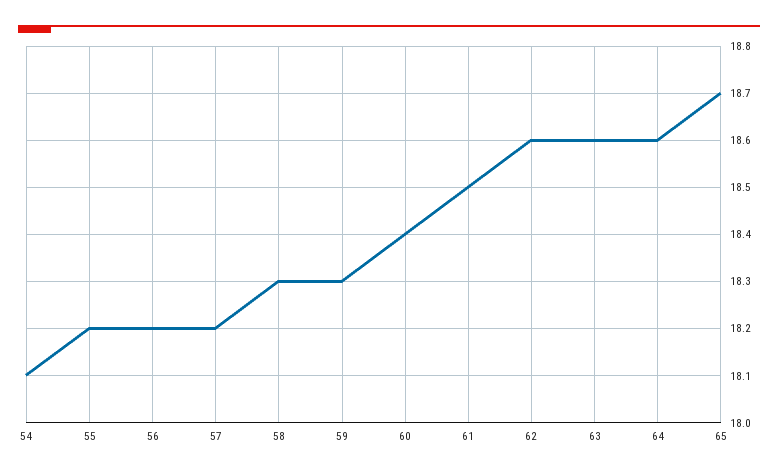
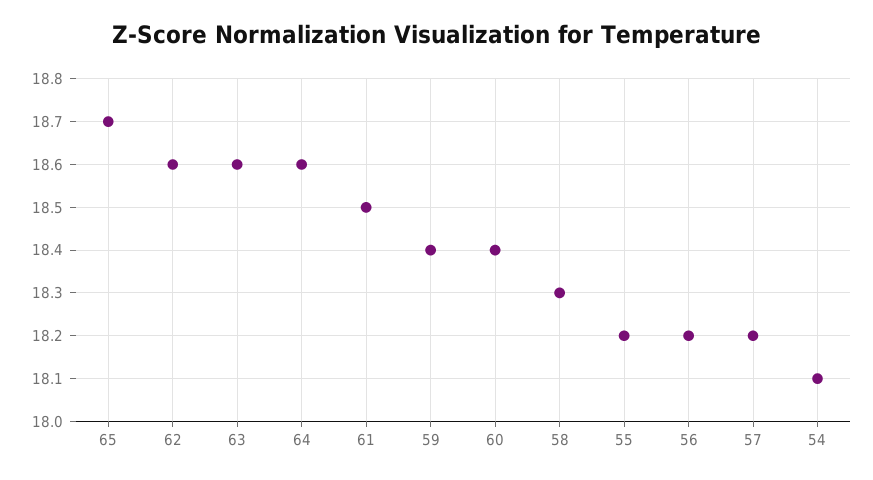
  {
    "54": 18.1,
    "55": 18.2,
    "56": 18.2,
    "57": 18.2,
    "58": 18.3,
-   "59": 18.3,
+   "59": 18.4,
    "60": 18.4,
    "61": 18.5,
    "62": 18.6,
    "63": 18.6,
    "64": 18.6,
    "65": 18.7
  }

